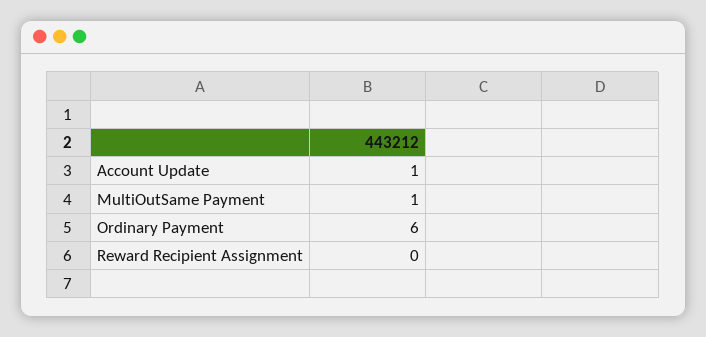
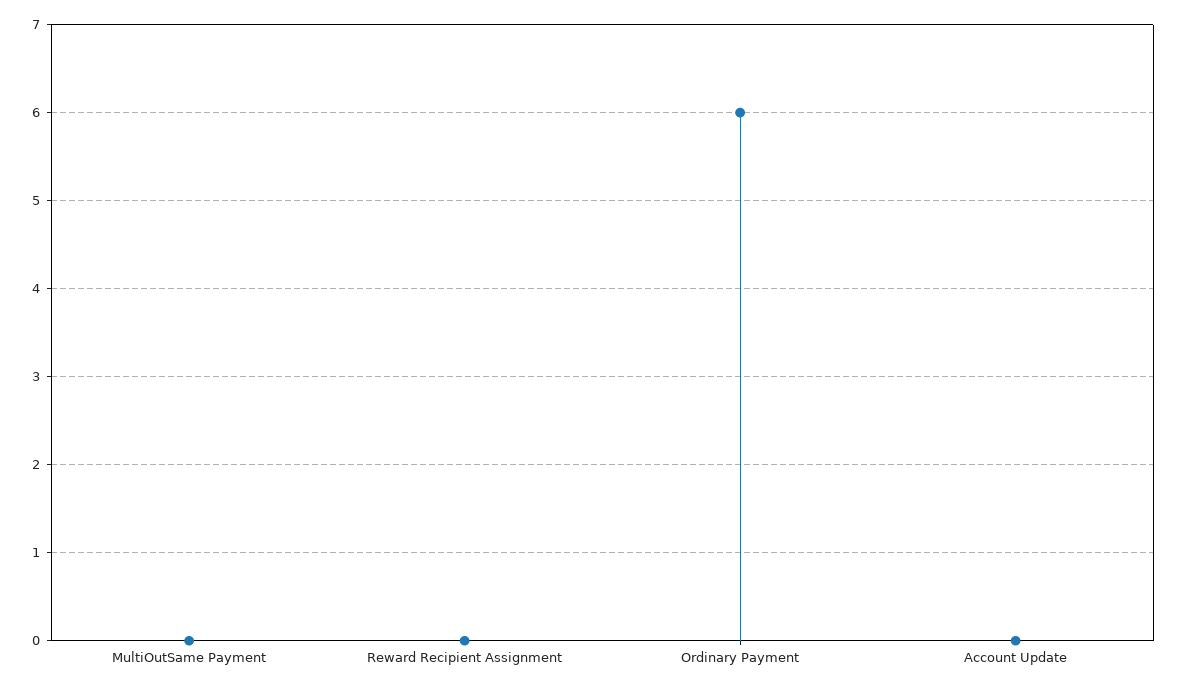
  {
-   "Account Update": 1,
+   "Account Update": 0,
-   "MultiOutSame Payment": 1,
+   "MultiOutSame Payment": 0,
    "Ordinary Payment": 6,
    "Reward Recipient Assignment": 0
  }

